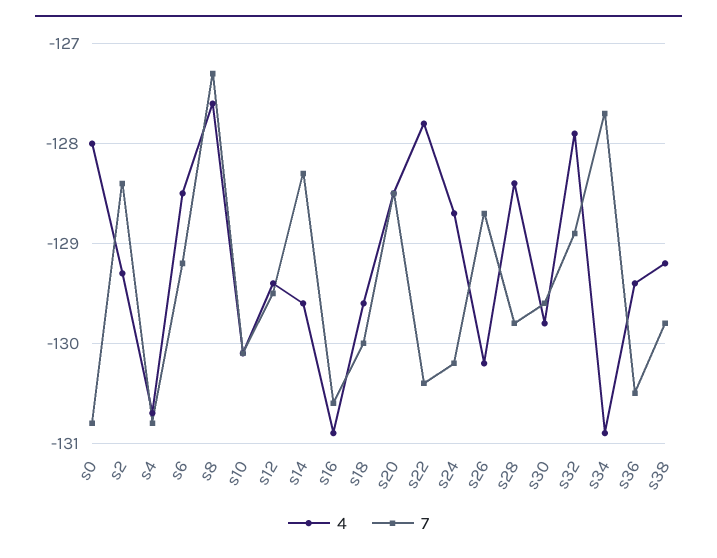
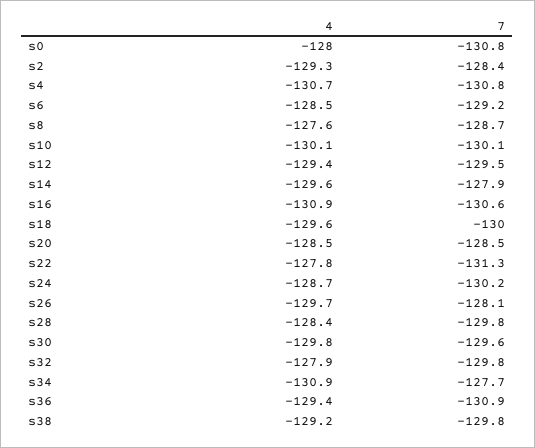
  {
    "4": {
      "s0": -128,
      "s2": -129.3,
      "s4": -130.7,
      "s6": -128.5,
      "s8": -127.6,
      "s10": -130.1,
      "s12": -129.4,
      "s14": -129.6,
      "s16": -130.9,
      "s18": -129.6,
      "s20": -128.5,
      "s22": -127.8,
      "s24": -128.7,
-     "s26": -130.2,
+     "s26": -129.7,
      "s28": -128.4,
      "s30": -129.8,
      "s32": -127.9,
      "s34": -130.9,
      "s36": -129.4,
      "s38": -129.2
    },
    "7": {
      "s0": -130.8,
      "s2": -128.4,
      "s4": -130.8,
      "s6": -129.2,
-     "s8": -127.3,
+     "s8": -128.7,
      "s10": -130.1,
      "s12": -129.5,
-     "s14": -128.3,
+     "s14": -127.9,
      "s16": -130.6,
      "s18": -130,
      "s20": -128.5,
-     "s22": -130.4,
+     "s22": -131.3,
      "s24": -130.2,
-     "s26": -128.7,
+     "s26": -128.1,
      "s28": -129.8,
      "s30": -129.6,
-     "s32": -128.9,
+     "s32": -129.8,
      "s34": -127.7,
-     "s36": -130.5,
+     "s36": -130.9,
      "s38": -129.8
    }
  }

